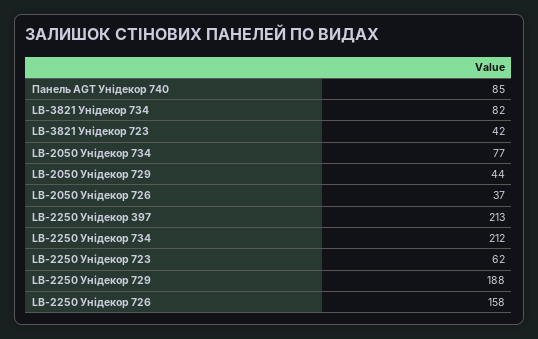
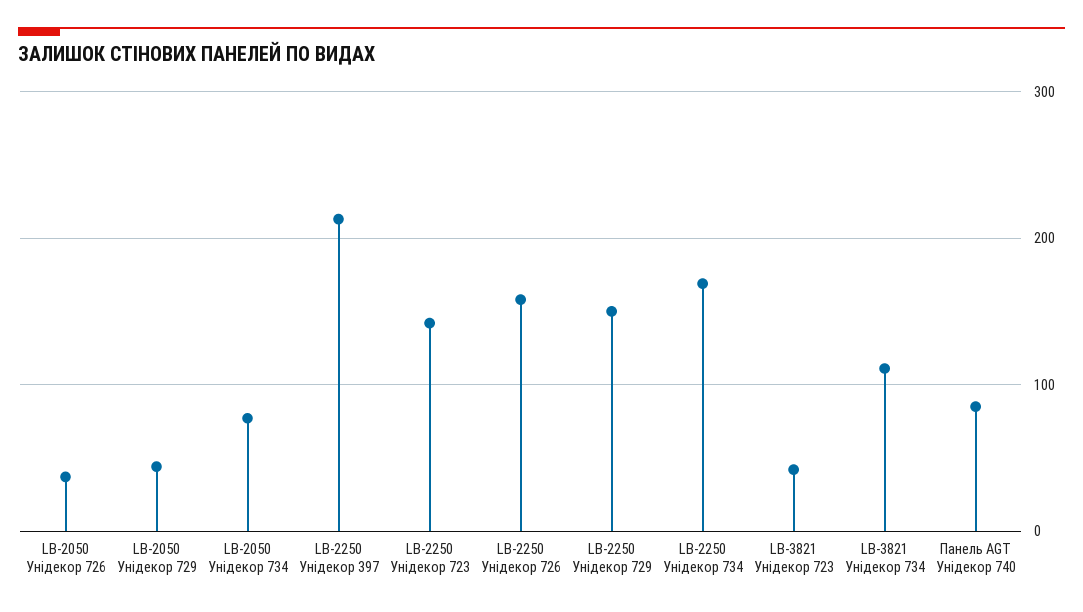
  {
    "Панель AGT Унідекор 740": 85,
-   "LB-3821 Унідекор 734": 82,
+   "LB-3821 Унідекор 734": 110,
    "LB-3821 Унідекор 723": 42,
    "LB-2050 Унідекор 734": 77,
    "LB-2050 Унідекор 729": 44,
    "LB-2050 Унідекор 726": 37,
    "LB-2250 Унідекор 397": 213,
-   "LB-2250 Унідекор 734": 212,
+   "LB-2250 Унідекор 734": 170,
-   "LB-2250 Унідекор 723": 62,
+   "LB-2250 Унідекор 723": 140,
-   "LB-2250 Унідекор 729": 188,
+   "LB-2250 Унідекор 729": 150,
    "LB-2250 Унідекор 726": 158
  }

